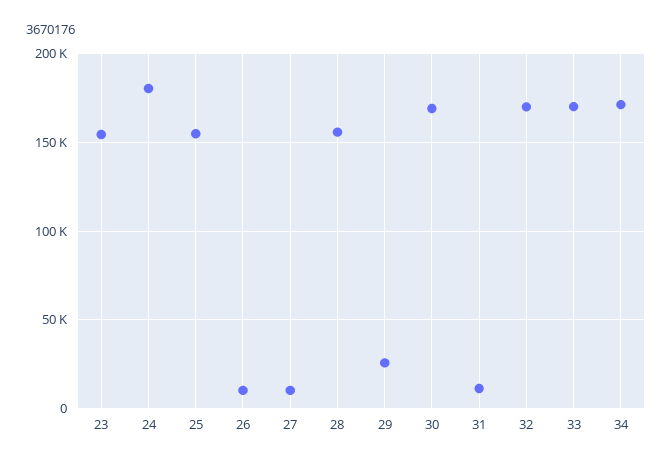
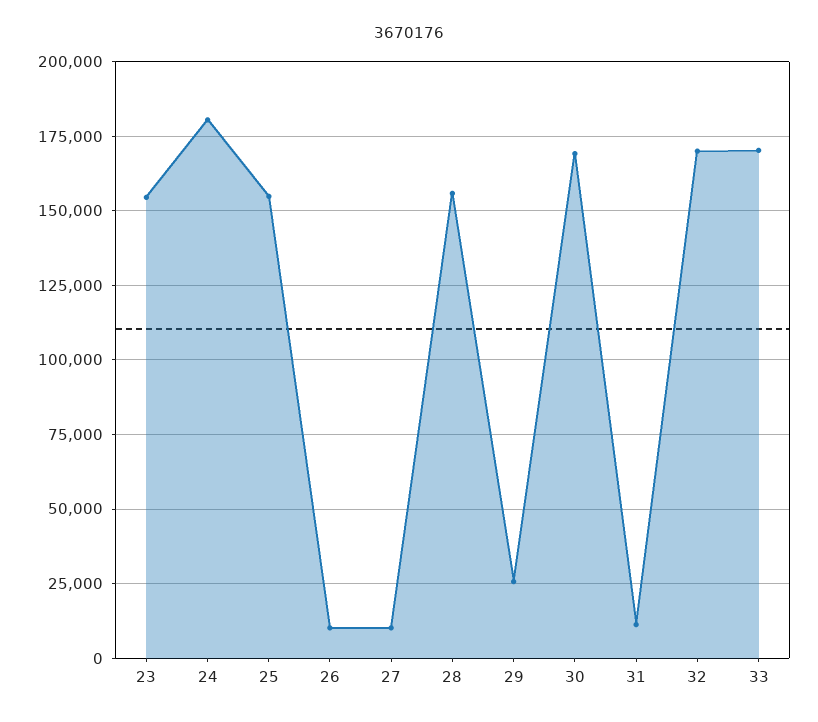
  {
    "23": 155000,
    "24": 180000,
    "25": 155000,
    "26": 10000,
    "27": 10000,
    "28": 155000,
    "29": 25000,
    "30": 170000,
    "31": 12500,
    "32": 170000,
-   "33": 170000,
+   "33": 170000
-   "34": 170000
  }

